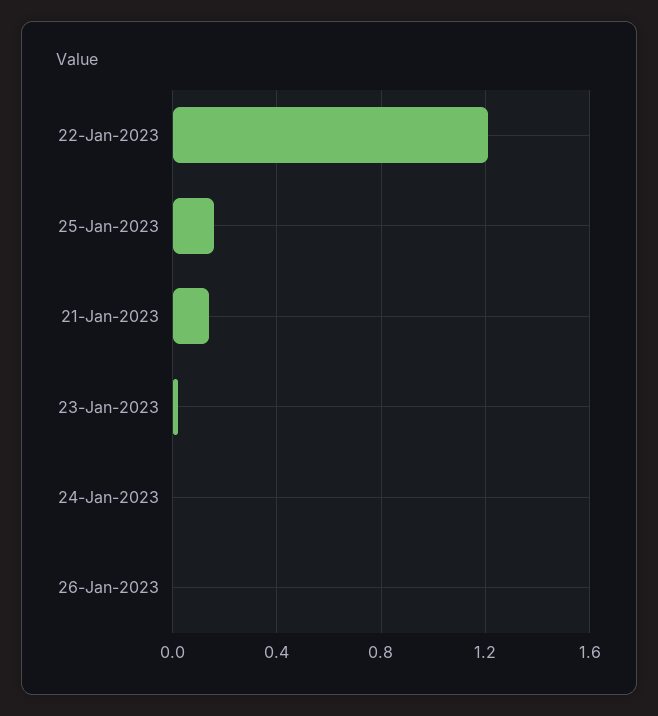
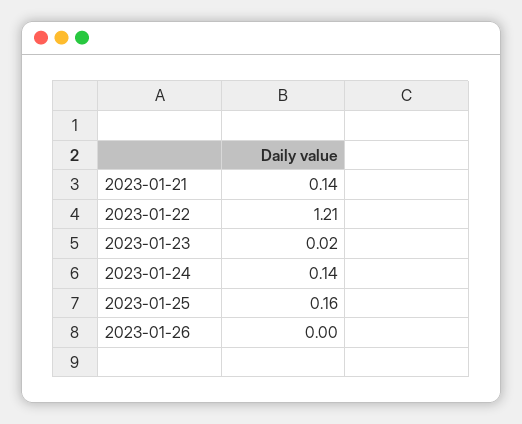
  {
    "22-Jan-2023": 1.21,
    "25-Jan-2023": 0.16,
    "21-Jan-2023": 0.14,
    "23-Jan-2023": 0.02,
-   "24-Jan-2023": 0,
+   "24-Jan-2023": 0.14,
    "26-Jan-2023": 0
  }

